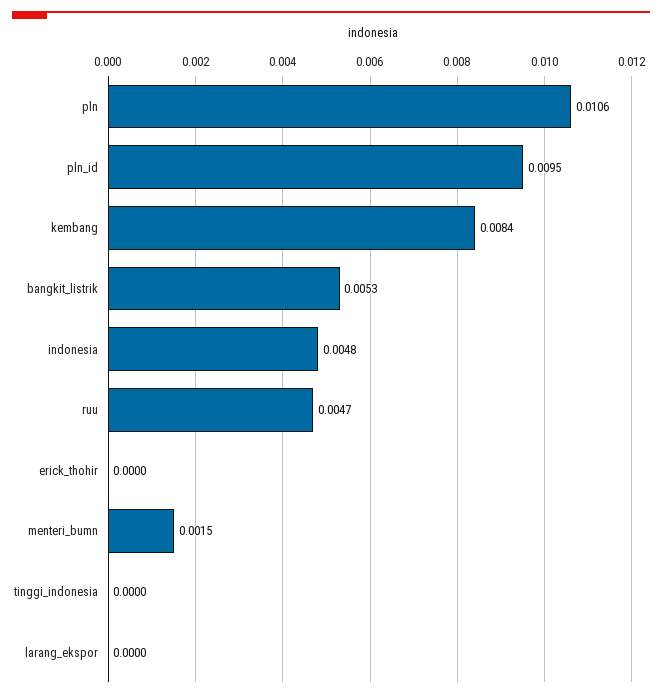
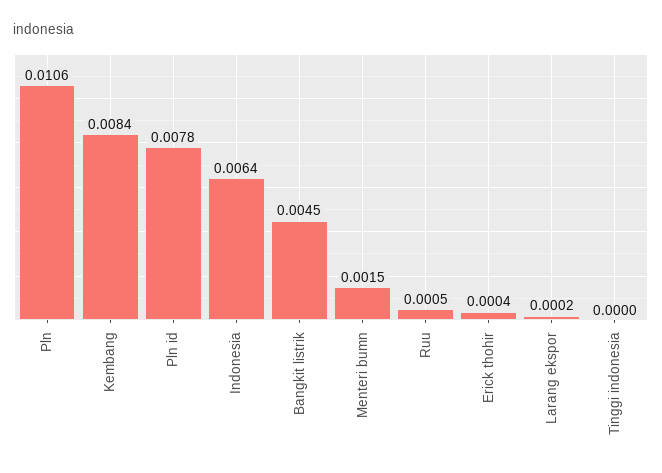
  {
    "pln": 0.0106,
-   "pln_id": 0.0095,
+   "pln_id": 0.0078,
    "kembang": 0.0084,
-   "bangkit_listrik": 0.0053,
+   "bangkit_listrik": 0.0045,
-   "indonesia": 0.0048,
+   "indonesia": 0.0064,
-   "ruu": 0.0047,
+   "ruu": 0.0005,
-   "erick_thohir": 0,
+   "erick_thohir": 0.0004,
    "menteri_bumn": 0.0015,
    "tinggi_indonesia": 0,
-   "larang_ekspor": 0
+   "larang_ekspor": 0.0002
  }

